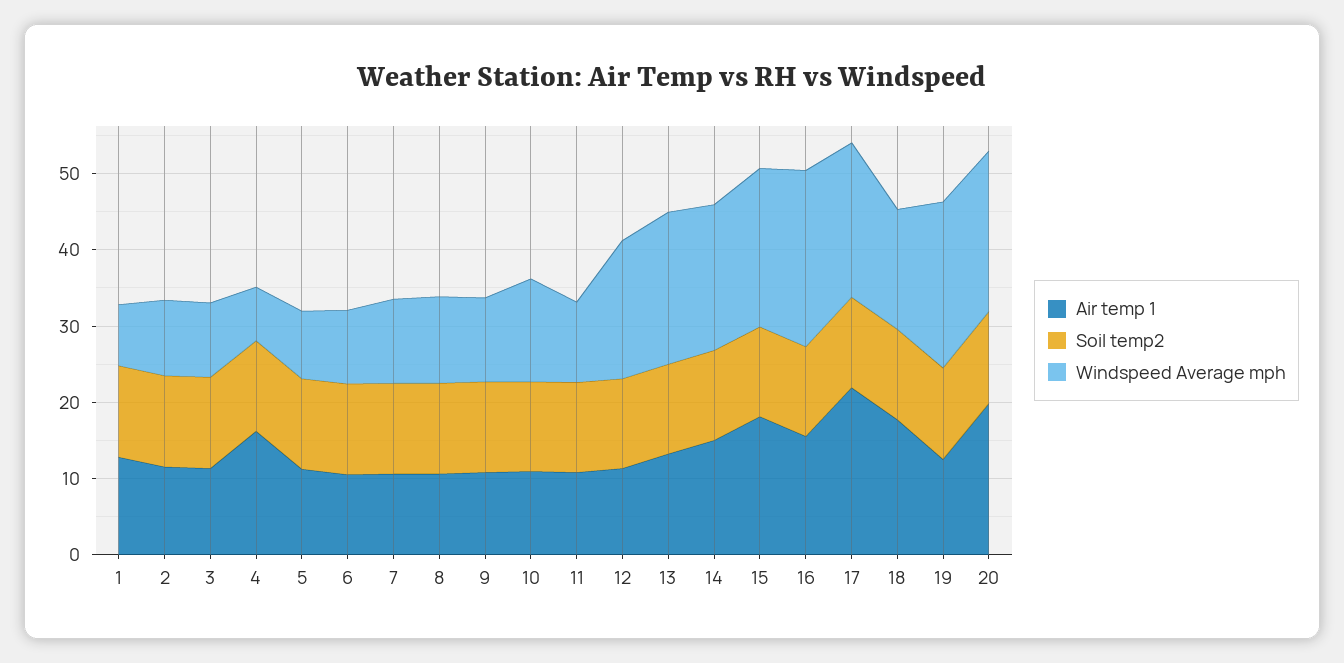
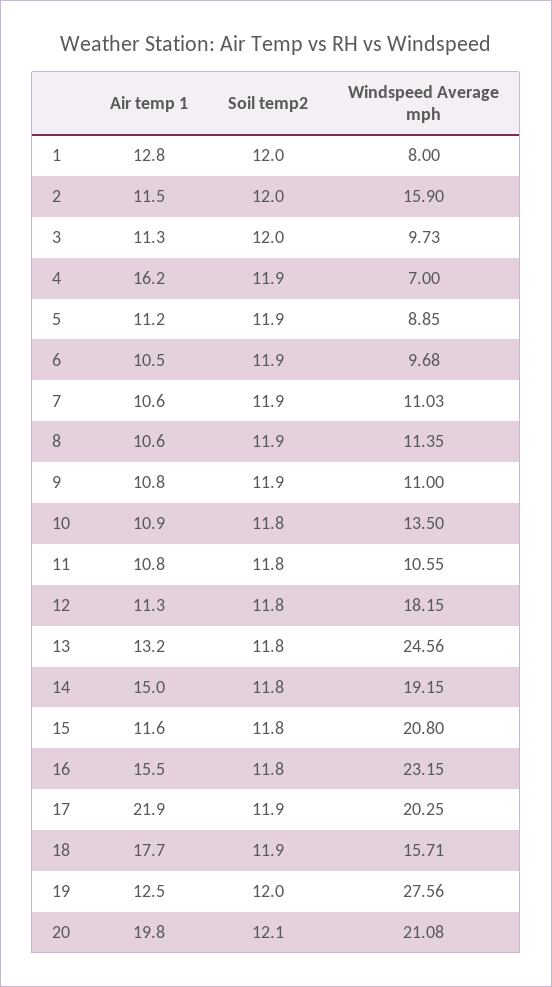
  {
    "Air temp 1": {
      "1": 12.8,
      "2": 11.5,
      "3": 11.3,
      "4": 16.2,
      "5": 11.2,
      "6": 10.5,
      "7": 10.6,
      "8": 10.6,
      "9": 10.8,
      "10": 10.9,
      "11": 10.8,
      "12": 11.3,
      "13": 13.2,
      "14": 15,
-     "15": 18,
+     "15": 11.6,
      "16": 15.5,
      "17": 21.9,
      "18": 17.7,
      "19": 12.5,
      "20": 19.8
    },
    "Soil temp2": {
      "1": 12,
      "2": 12,
      "3": 12,
      "4": 11.9,
      "5": 11.9,
      "6": 11.9,
      "7": 11.9,
      "8": 11.9,
      "9": 11.9,
      "10": 11.8,
      "11": 11.8,
      "12": 11.8,
      "13": 11.8,
      "14": 11.8,
      "15": 11.8,
      "16": 11.8,
      "17": 11.9,
      "18": 11.9,
      "19": 12,
      "20": 12.1
    },
    "Windspeed Average mph": {
      "1": 8,
-     "2": 10,
+     "2": 15.9,
      "3": 9.73,
      "4": 7,
      "5": 8.85,
      "6": 9.68,
      "7": 11.03,
      "8": 11.35,
      "9": 11,
      "10": 13.5,
      "11": 10.55,
      "12": 18.15,
-     "13": 20,
+     "13": 24.56,
      "14": 19.15,
      "15": 20.8,
      "16": 23.15,
      "17": 20.25,
      "18": 15.71,
-     "19": 22,
+     "19": 27.56,
      "20": 21.08
    }
  }

